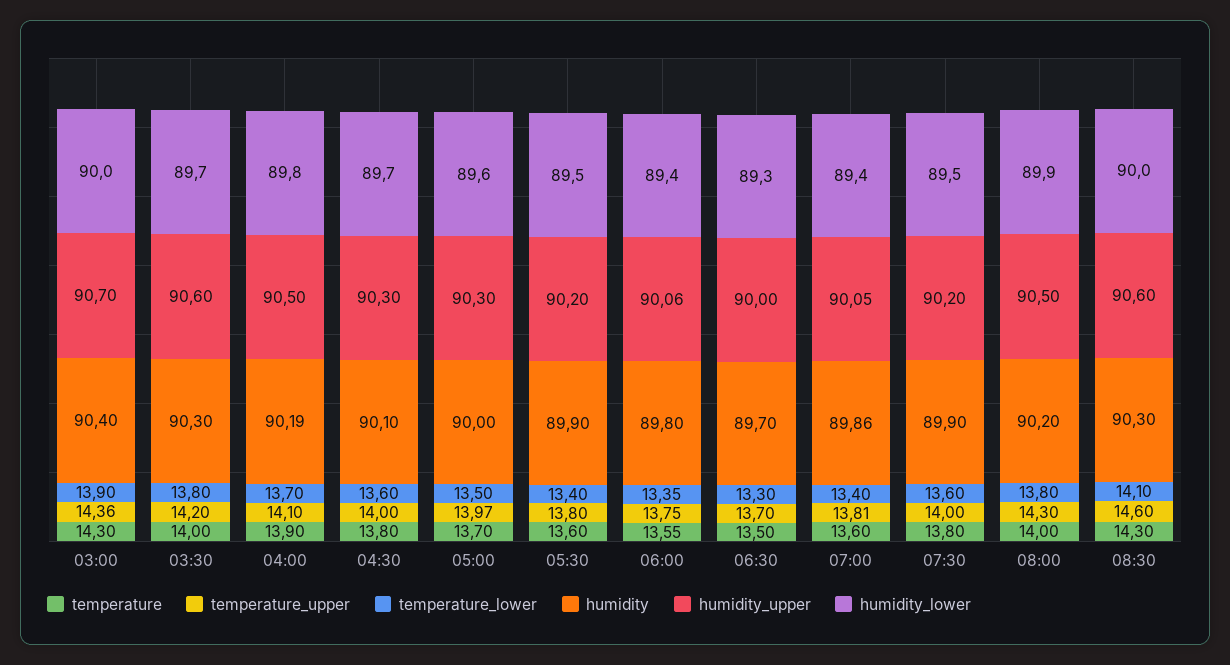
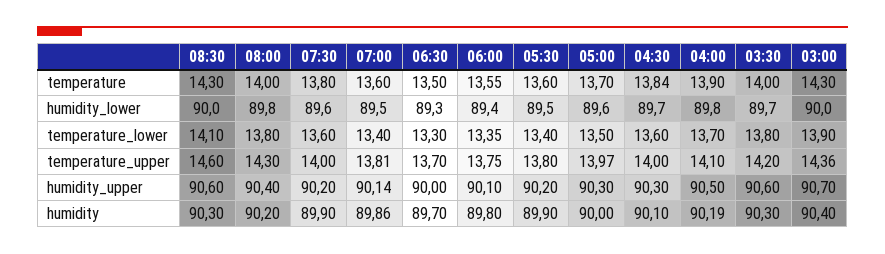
  {
    "temperature": {
      "03:00": 14.3,
      "03:30": 14,
      "04:00": 13.9,
-     "04:30": 13.8,
+     "04:30": 13.84,
      "05:00": 13.7,
      "05:30": 13.6,
      "06:00": 13.55,
      "06:30": 13.5,
      "07:00": 13.6,
      "07:30": 13.8,
      "08:00": 14,
      "08:30": 14.3
    },
    "temperature_upper": {
      "03:00": 14.36,
      "03:30": 14.2,
      "04:00": 14.1,
      "04:30": 14,
      "05:00": 13.97,
      "05:30": 13.8,
      "06:00": 13.75,
      "06:30": 13.7,
      "07:00": 13.81,
      "07:30": 14,
      "08:00": 14.3,
      "08:30": 14.6
    },
    "temperature_lower": {
      "03:00": 13.9,
      "03:30": 13.8,
      "04:00": 13.7,
      "04:30": 13.6,
      "05:00": 13.5,
      "05:30": 13.4,
      "06:00": 13.35,
      "06:30": 13.3,
      "07:00": 13.4,
      "07:30": 13.6,
      "08:00": 13.8,
      "08:30": 14.1
    },
    "humidity": {
      "03:00": 90.4,
      "03:30": 90.3,
      "04:00": 90.19,
      "04:30": 90.1,
      "05:00": 90,
      "05:30": 89.9,
      "06:00": 89.8,
      "06:30": 89.7,
      "07:00": 89.86,
      "07:30": 89.9,
      "08:00": 90.2,
      "08:30": 90.3
    },
    "humidity_upper": {
      "03:00": 90.7,
      "03:30": 90.6,
      "04:00": 90.5,
      "04:30": 90.3,
      "05:00": 90.3,
      "05:30": 90.2,
-     "06:00": 90.06,
+     "06:00": 90.1,
      "06:30": 90,
-     "07:00": 90.05,
+     "07:00": 90.14,
      "07:30": 90.2,
-     "08:00": 90.5,
+     "08:00": 90.4,
      "08:30": 90.6
    },
    "humidity_lower": {
      "03:00": 90,
      "03:30": 89.7,
      "04:00": 89.8,
      "04:30": 89.7,
      "05:00": 89.6,
      "05:30": 89.5,
      "06:00": 89.4,
      "06:30": 89.3,
-     "07:00": 89.4,
+     "07:00": 89.5,
-     "07:30": 89.5,
+     "07:30": 89.6,
-     "08:00": 89.9,
+     "08:00": 89.8,
      "08:30": 90
    }
  }

